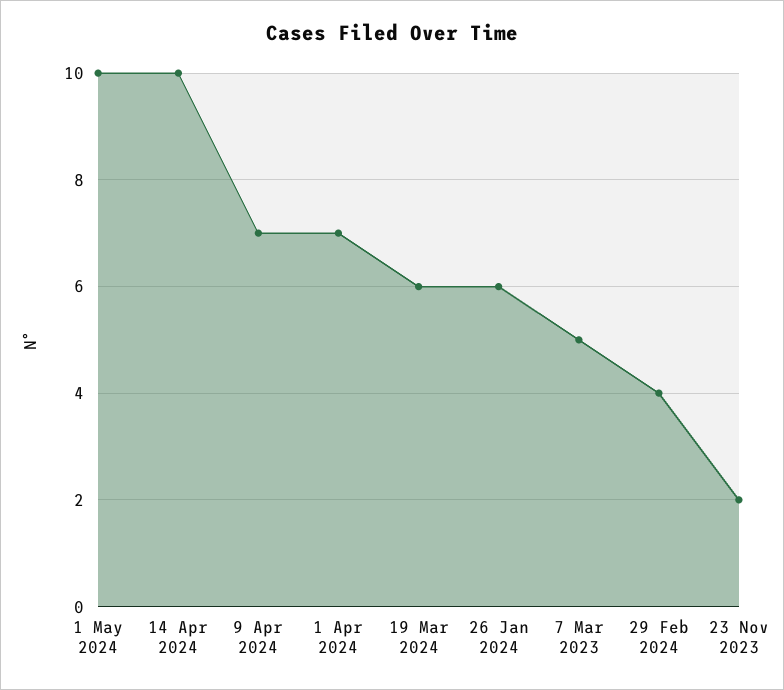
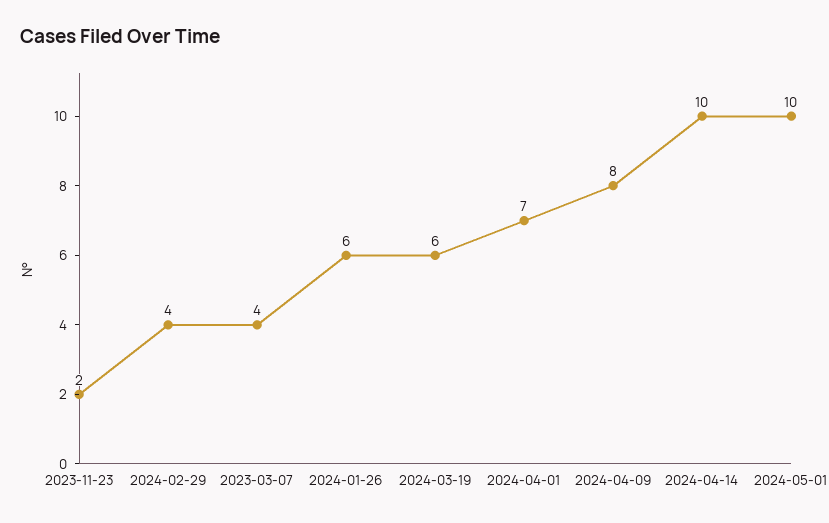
  {
    "1 May 2024": 10,
    "14 Apr 2024": 10,
-   "9 Apr 2024": 7,
+   "9 Apr 2024": 8,
    "1 Apr 2024": 7,
    "19 Mar 2024": 6,
    "26 Jan 2024": 6,
-   "7 Mar 2023": 5,
+   "7 Mar 2023": 4,
    "29 Feb 2024": 4,
    "23 Nov 2023": 2
  }

